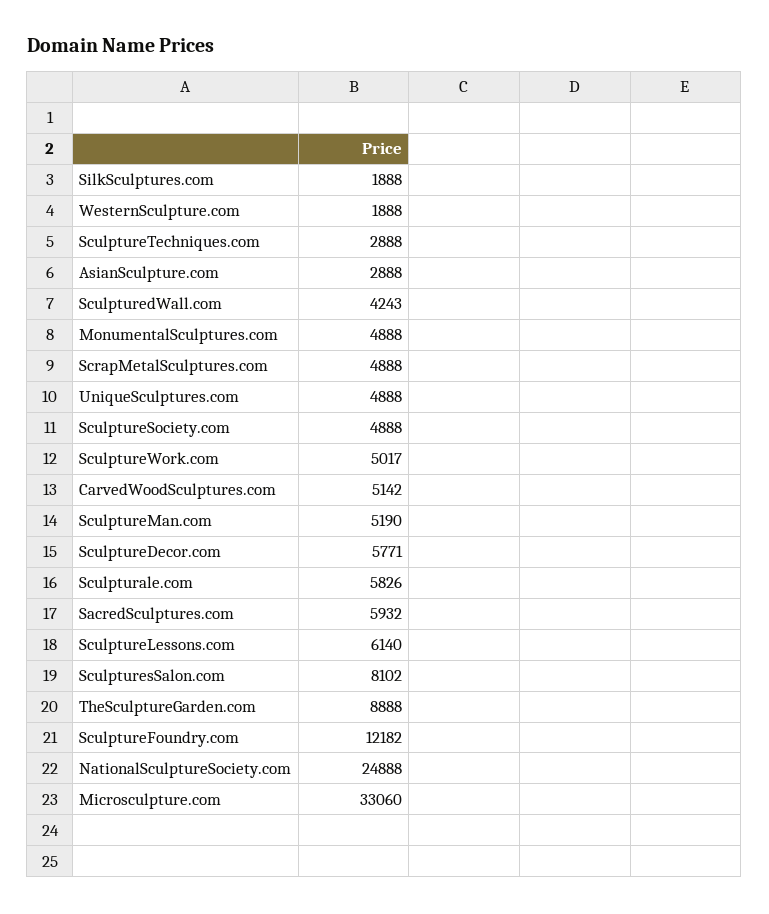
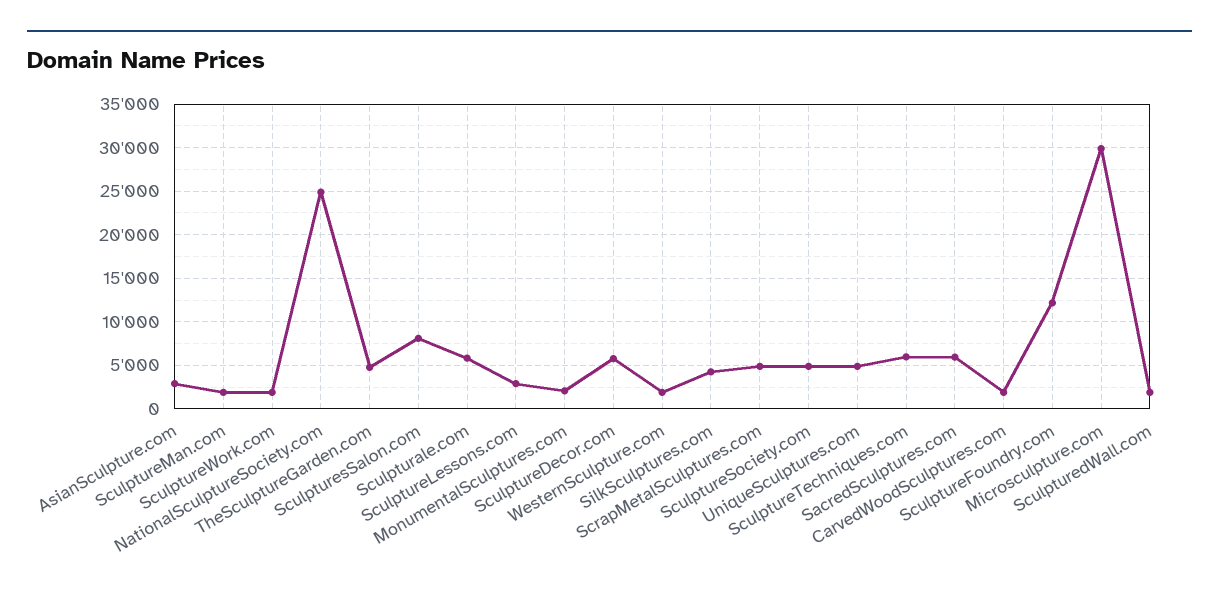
  {
-   "SilkSculptures.com": 1888,
+   "SilkSculptures.com": 4000,
    "WesternSculpture.com": 1888,
-   "SculptureTechniques.com": 2888,
+   "SculptureTechniques.com": 6000,
    "AsianSculpture.com": 2888,
-   "SculpturedWall.com": 4243,
+   "SculpturedWall.com": 2000,
-   "MonumentalSculptures.com": 4888,
+   "MonumentalSculptures.com": 2000,
    "ScrapMetalSculptures.com": 4888,
    "UniqueSculptures.com": 4888,
    "SculptureSociety.com": 4888,
-   "SculptureWork.com": 5017,
+   "SculptureWork.com": 2000,
-   "CarvedWoodSculptures.com": 5142,
+   "CarvedWoodSculptures.com": 2000,
-   "SculptureMan.com": 5190,
+   "SculptureMan.com": 2000,
    "SculptureDecor.com": 5771,
    "Sculpturale.com": 5826,
    "SacredSculptures.com": 5932,
-   "SculptureLessons.com": 6140,
+   "SculptureLessons.com": 3000,
    "SculpturesSalon.com": 8102,
-   "TheSculptureGarden.com": 8888,
+   "TheSculptureGarden.com": 5000,
    "SculptureFoundry.com": 12182,
    "NationalSculptureSociety.com": 24888,
-   "Microsculpture.com": 33060
+   "Microsculpture.com": 30000
  }

